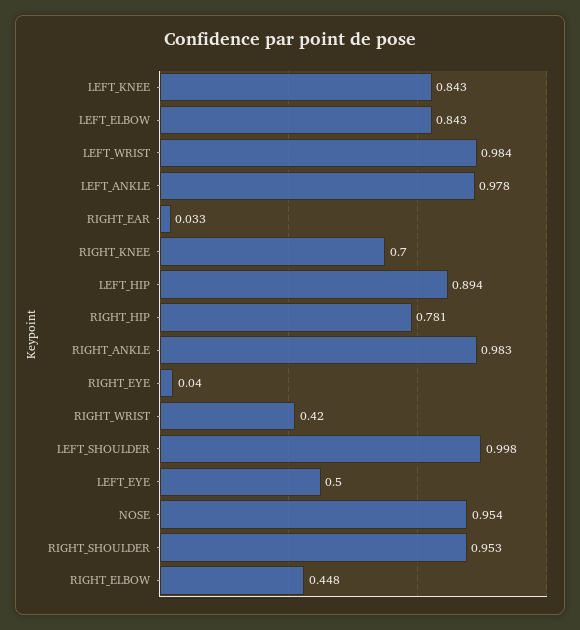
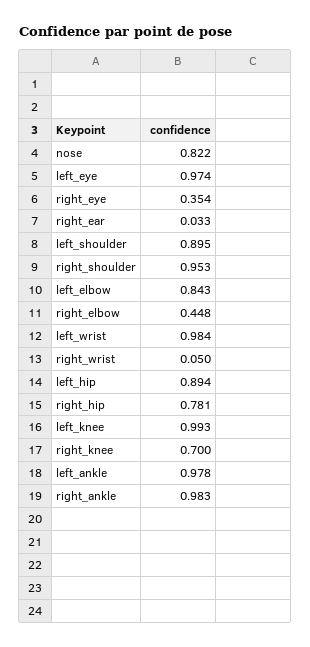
  {
-   "LEFT_KNEE": 0.843,
+   "LEFT_KNEE": 0.993,
    "LEFT_ELBOW": 0.843,
    "LEFT_WRIST": 0.984,
    "LEFT_ANKLE": 0.978,
    "RIGHT_EAR": 0.033,
    "RIGHT_KNEE": 0.7,
    "LEFT_HIP": 0.894,
    "RIGHT_HIP": 0.781,
    "RIGHT_ANKLE": 0.983,
-   "RIGHT_EYE": 0.04,
+   "RIGHT_EYE": 0.354,
-   "RIGHT_WRIST": 0.42,
+   "RIGHT_WRIST": 0.05,
-   "LEFT_SHOULDER": 0.998,
+   "LEFT_SHOULDER": 0.895,
-   "LEFT_EYE": 0.5,
+   "LEFT_EYE": 0.974,
-   "NOSE": 0.954,
+   "NOSE": 0.822,
    "RIGHT_SHOULDER": 0.953,
    "RIGHT_ELBOW": 0.448
  }

